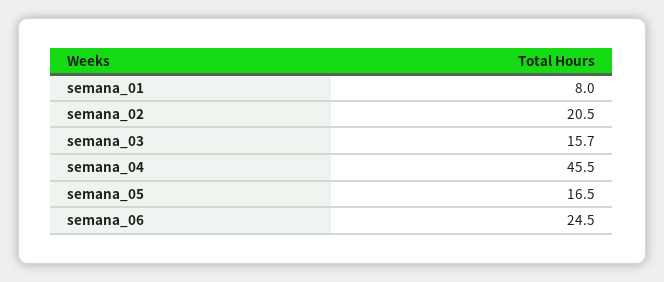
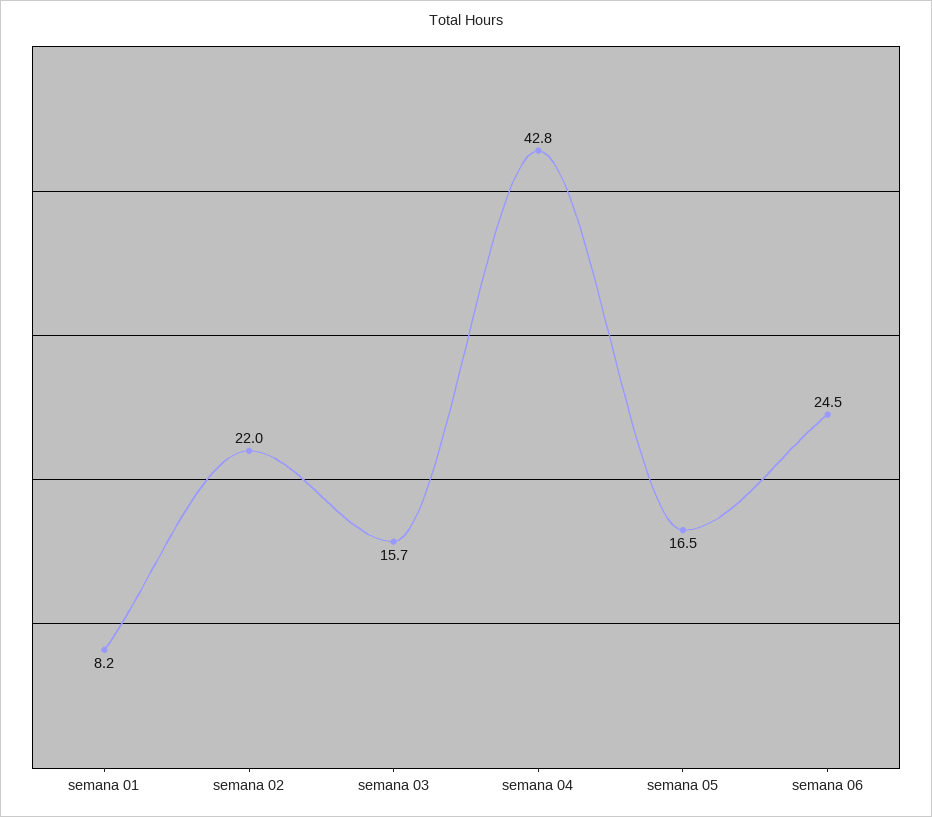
  {
-   "semana_01": 8,
+   "semana_01": 8.2,
-   "semana_02": 20.5,
+   "semana_02": 22,
    "semana_03": 15.7,
-   "semana_04": 45.5,
+   "semana_04": 42.8,
    "semana_05": 16.5,
    "semana_06": 24.5
  }

